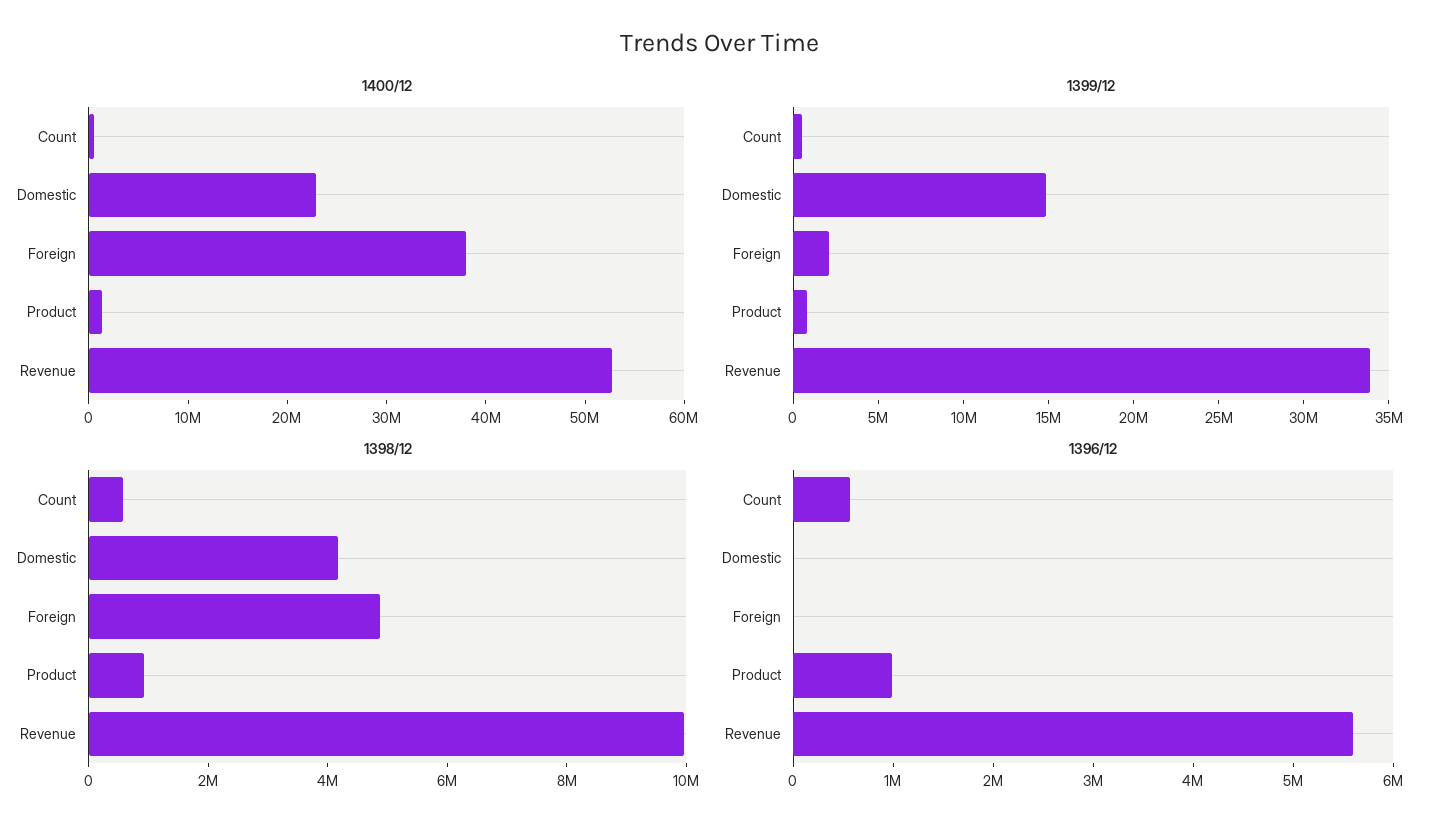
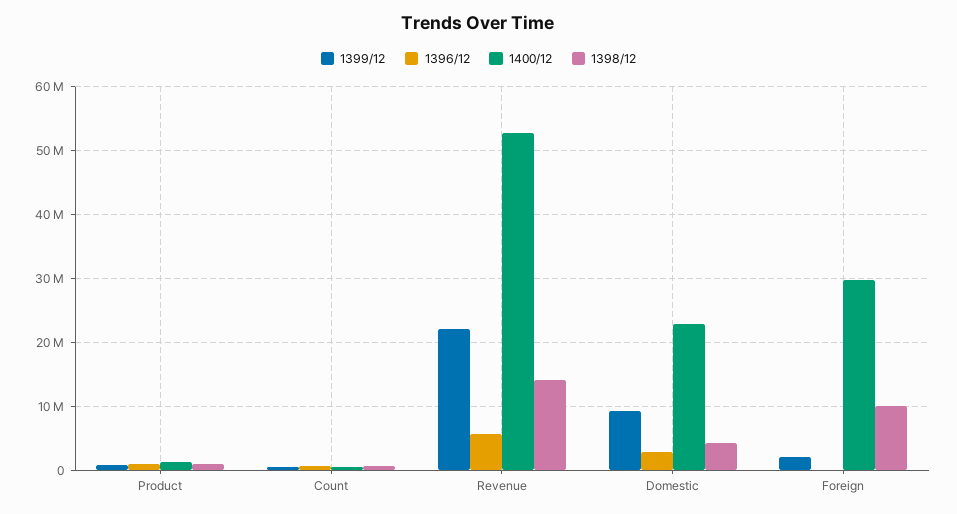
  {
    "1400/12": {
      "Count": 1000000,
      "Domestic": 23000000,
-     "Foreign": 38000000,
+     "Foreign": 30000000,
      "Product": 1000000,
      "Revenue": 53000000
    },
    "1399/12": {
      "Count": 0,
-     "Domestic": 15000000,
+     "Domestic": 9000000,
      "Foreign": 2000000,
      "Product": 1000000,
-     "Revenue": 34000000
+     "Revenue": 22000000
    },
    "1398/12": {
      "Count": 500000,
      "Domestic": 4000000,
-     "Foreign": 5000000,
+     "Foreign": 10000000,
      "Product": 1000000,
-     "Revenue": 10000000
+     "Revenue": 14000000
    },
    "1396/12": {
      "Count": 600000,
-     "Domestic": 0,
+     "Domestic": 3000000,
      "Foreign": 0,
      "Product": 1000000,
      "Revenue": 5600000
    }
  }

